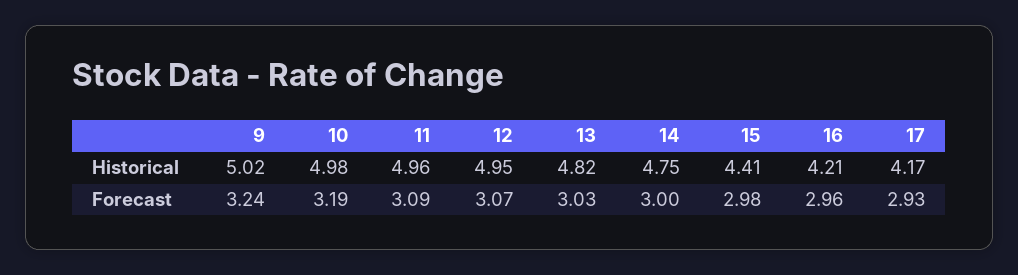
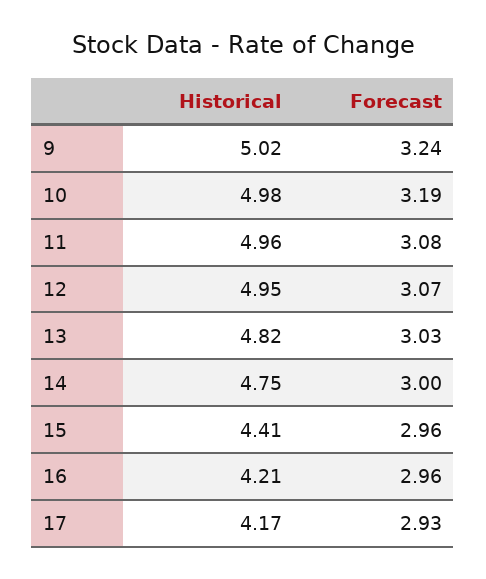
  {
    "9": {
      "Historical": 5.02,
      "Forecast": 3.24
    },
    "10": {
      "Historical": 4.98,
      "Forecast": 3.19
    },
    "11": {
      "Historical": 4.96,
-     "Forecast": 3.09
+     "Forecast": 3.08
    },
    "12": {
      "Historical": 4.95,
      "Forecast": 3.07
    },
    "13": {
      "Historical": 4.82,
      "Forecast": 3.03
    },
    "14": {
      "Historical": 4.75,
      "Forecast": 3
    },
    "15": {
      "Historical": 4.41,
-     "Forecast": 2.98
+     "Forecast": 2.96
    },
    "16": {
      "Historical": 4.21,
      "Forecast": 2.96
    },
    "17": {
      "Historical": 4.17,
      "Forecast": 2.93
    }
  }

